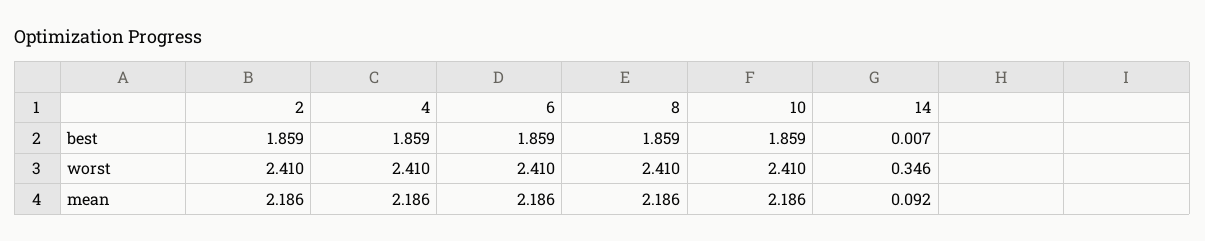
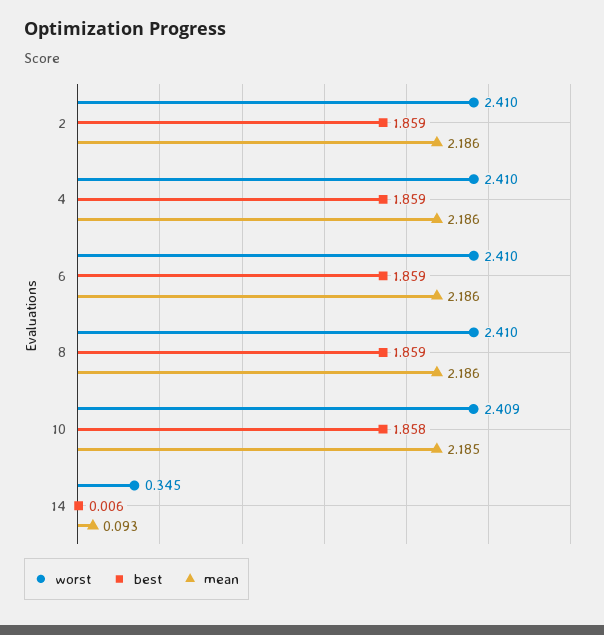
  {
    "best": {
      "2": 1.859,
      "4": 1.859,
      "6": 1.859,
      "8": 1.859,
-     "10": 1.859,
+     "10": 1.858,
-     "14": 0.007
+     "14": 0.006
    },
    "worst": {
      "2": 2.41,
      "4": 2.41,
      "6": 2.41,
      "8": 2.41,
-     "10": 2.41,
+     "10": 2.409,
-     "14": 0.346
+     "14": 0.345
    },
    "mean": {
      "2": 2.186,
      "4": 2.186,
      "6": 2.186,
      "8": 2.186,
-     "10": 2.186,
+     "10": 2.185,
-     "14": 0.092
+     "14": 0.093
    }
  }

